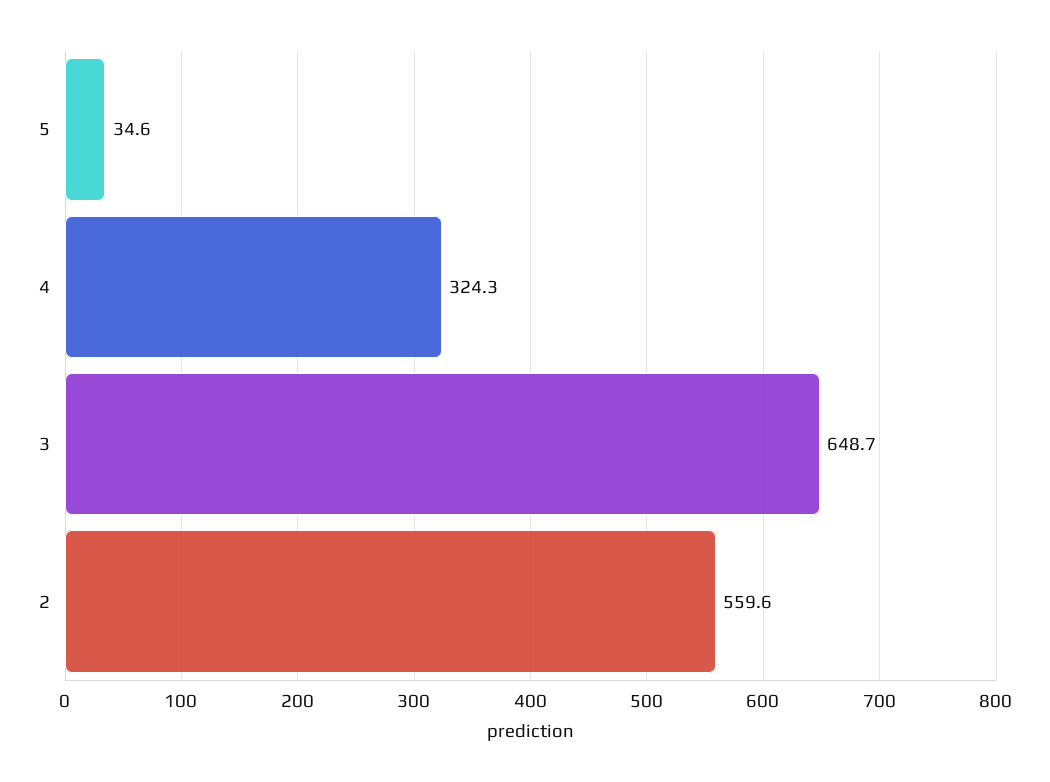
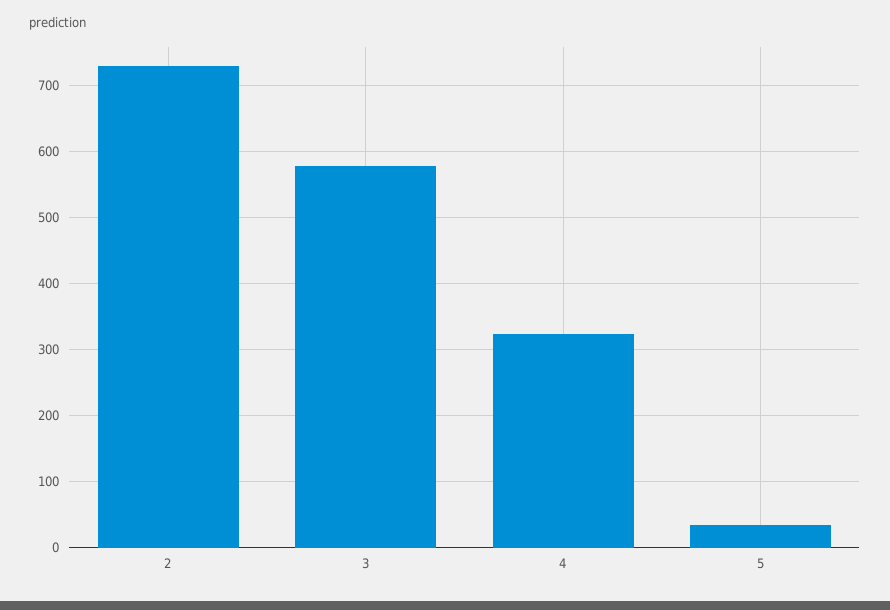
  {
    "5": 34.6,
    "4": 324.3,
-   "3": 648.7,
+   "3": 580,
-   "2": 559.6
+   "2": 730
  }

